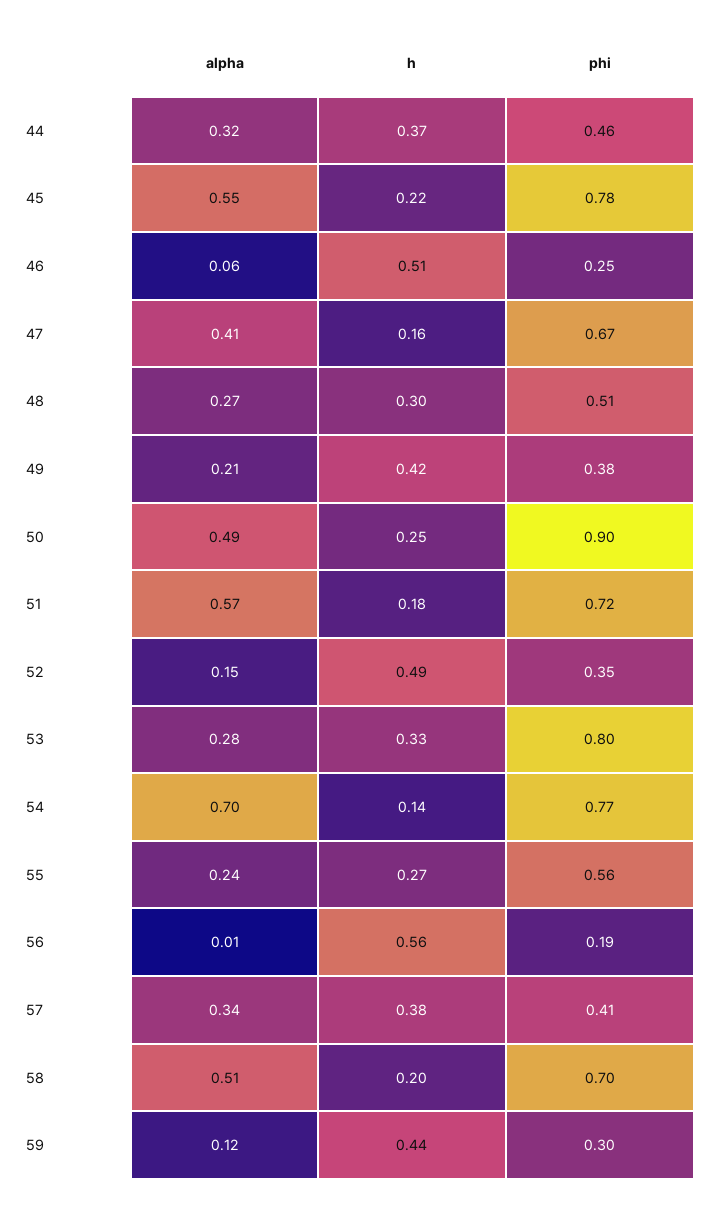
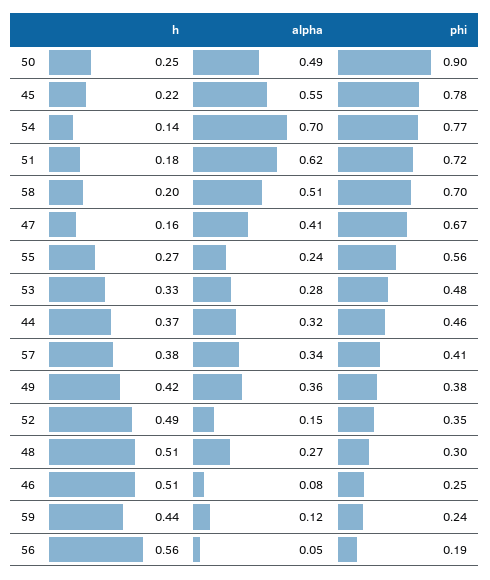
  {
    "alpha": {
      "44": 0.32,
      "45": 0.55,
-     "46": 0.06,
+     "46": 0.08,
      "47": 0.41,
      "48": 0.27,
-     "49": 0.21,
+     "49": 0.36,
      "50": 0.49,
-     "51": 0.57,
+     "51": 0.62,
      "52": 0.15,
      "53": 0.28,
      "54": 0.7,
      "55": 0.24,
-     "56": 0.01,
+     "56": 0.05,
      "57": 0.34,
      "58": 0.51,
      "59": 0.12
    },
    "h": {
      "44": 0.37,
      "45": 0.22,
      "46": 0.51,
      "47": 0.16,
-     "48": 0.3,
+     "48": 0.51,
      "49": 0.42,
      "50": 0.25,
      "51": 0.18,
      "52": 0.49,
      "53": 0.33,
      "54": 0.14,
      "55": 0.27,
      "56": 0.56,
      "57": 0.38,
      "58": 0.2,
      "59": 0.44
    },
    "phi": {
      "44": 0.46,
      "45": 0.78,
      "46": 0.25,
      "47": 0.67,
-     "48": 0.51,
+     "48": 0.3,
      "49": 0.38,
      "50": 0.9,
      "51": 0.72,
      "52": 0.35,
-     "53": 0.8,
+     "53": 0.48,
      "54": 0.77,
      "55": 0.56,
      "56": 0.19,
      "57": 0.41,
      "58": 0.7,
-     "59": 0.3
+     "59": 0.24
    }
  }

